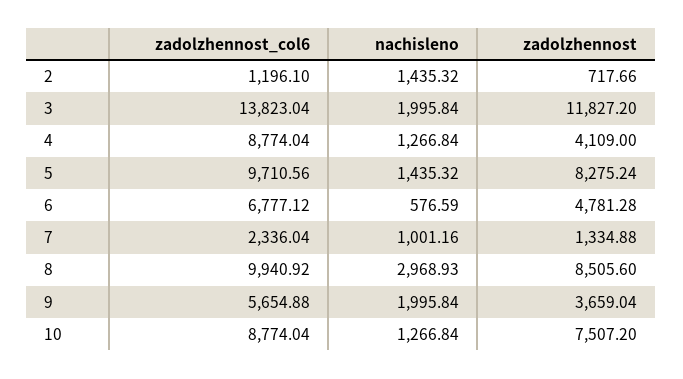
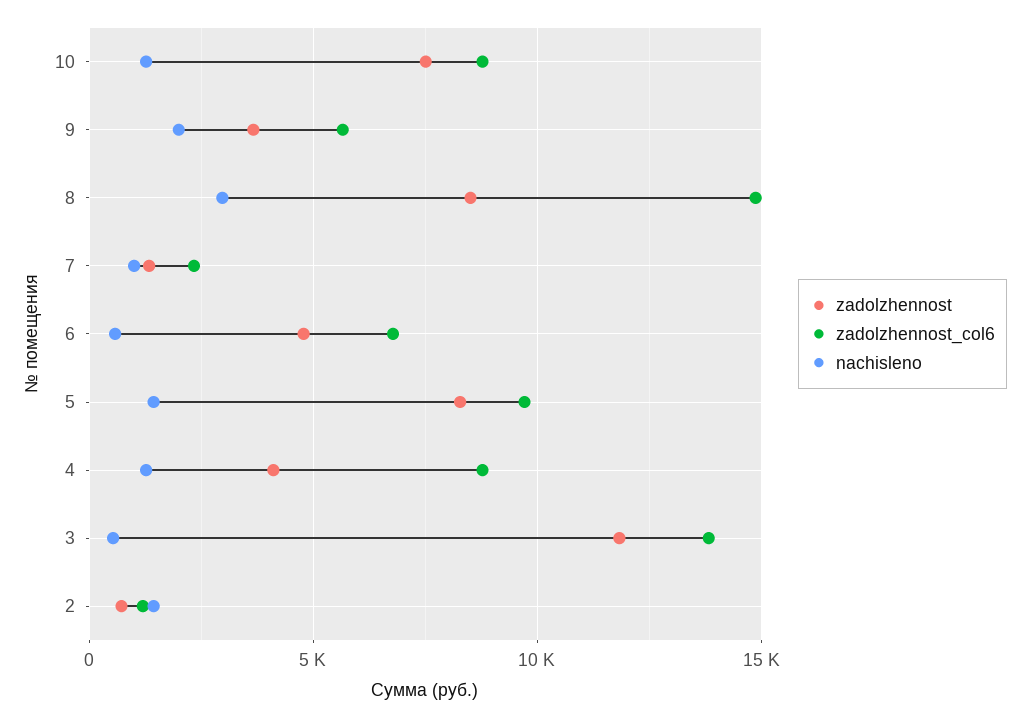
  {
    "zadolzhennost_col6": {
      "2": 1196.1,
      "3": 13823.04,
      "4": 8774.04,
      "5": 9710.56,
      "6": 6777.12,
      "7": 2336.04,
-     "8": 9940.92,
+     "8": 15000,
      "9": 5654.88,
      "10": 8774.04
    },
    "nachisleno": {
      "2": 1435.32,
-     "3": 1995.84,
+     "3": 500,
      "4": 1266.84,
      "5": 1435.32,
      "6": 576.59,
      "7": 1001.16,
      "8": 2968.93,
      "9": 1995.84,
      "10": 1266.84
    },
    "zadolzhennost": {
      "2": 717.66,
      "3": 11827.2,
      "4": 4109,
      "5": 8275.24,
      "6": 4781.28,
      "7": 1334.88,
      "8": 8505.6,
      "9": 3659.04,
      "10": 7507.2
    }
  }

